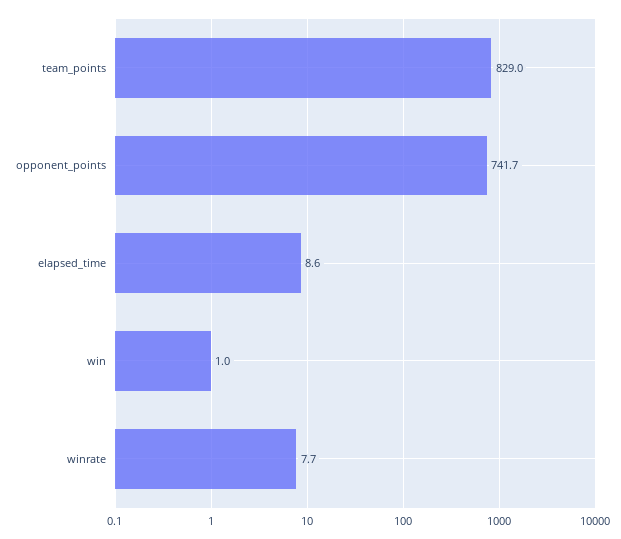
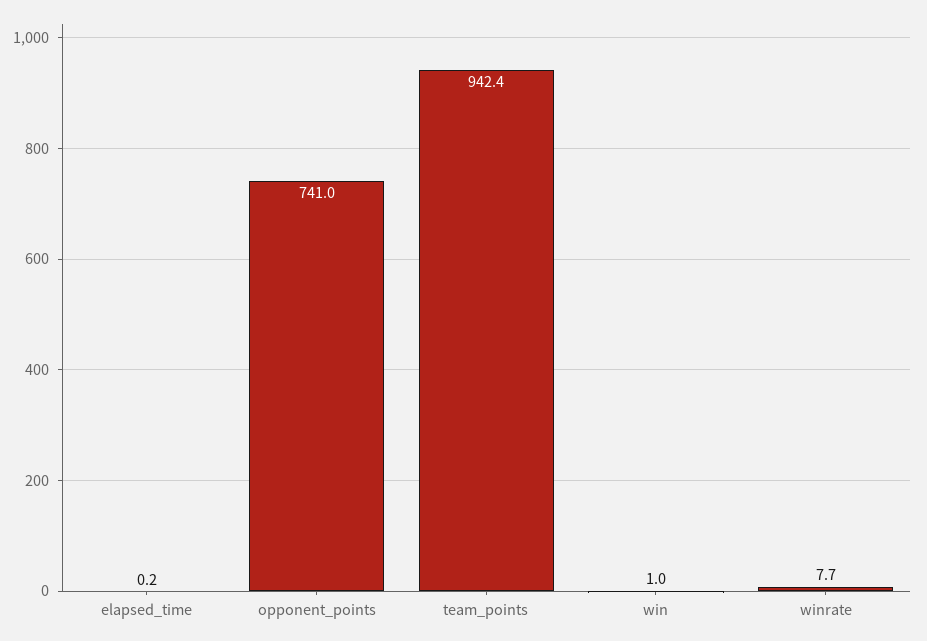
  {
-   "team_points": 829,
+   "team_points": 942.4,
-   "opponent_points": 741.7,
+   "opponent_points": 741,
-   "elapsed_time": 8.6,
+   "elapsed_time": 0.2,
    "win": 1,
    "winrate": 7.7
  }

